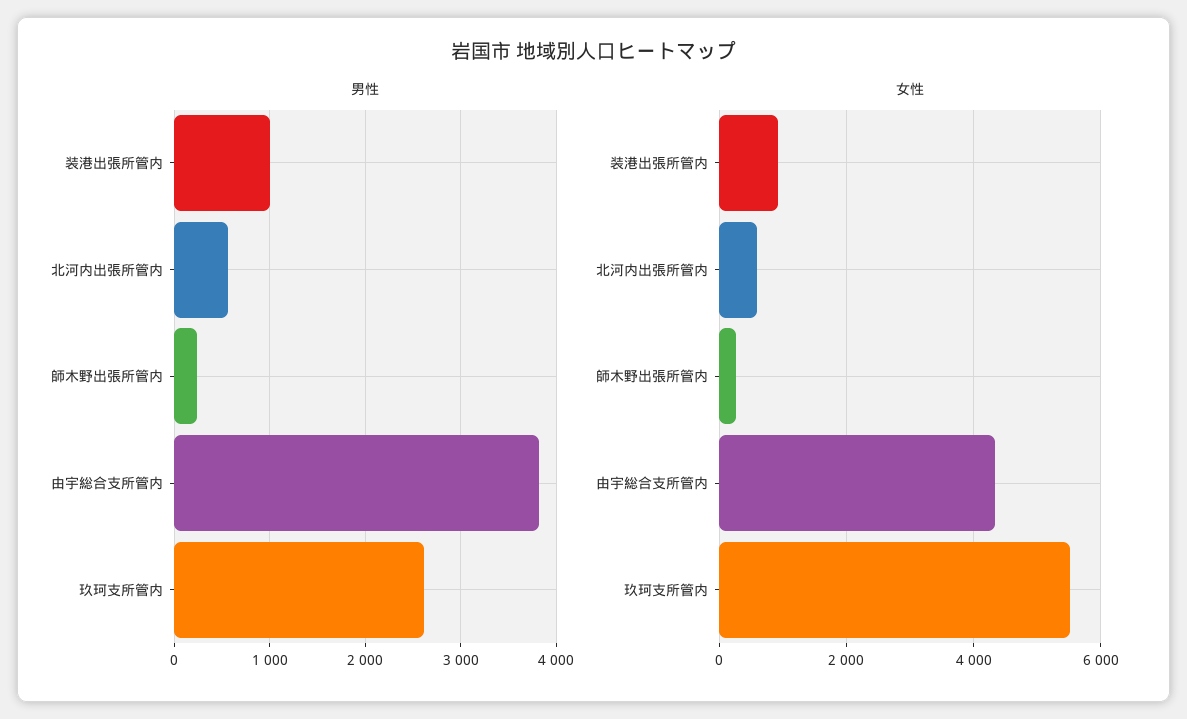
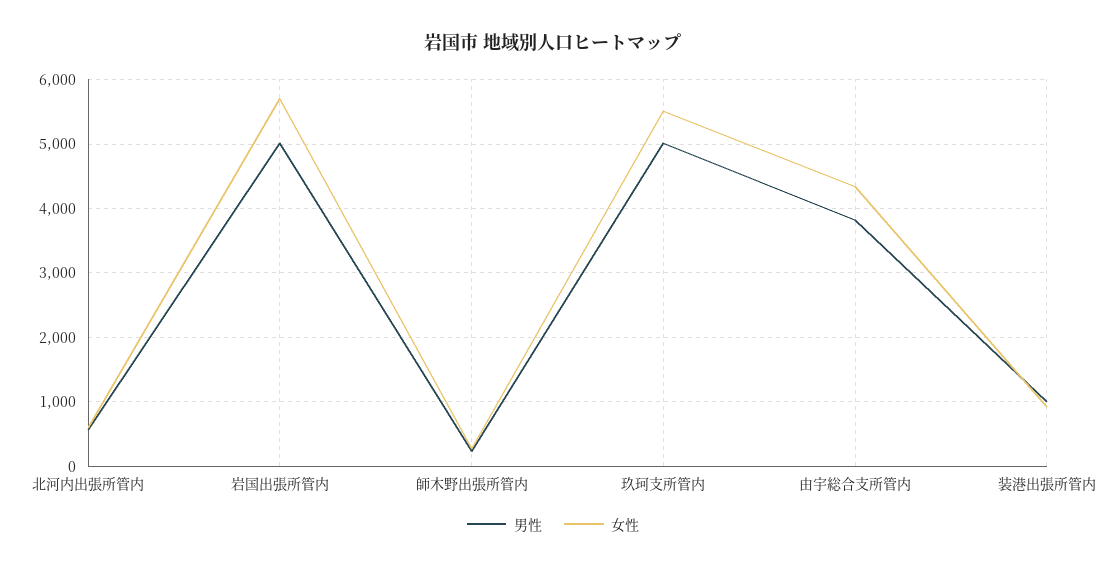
  {
    "男性": {
      "装港出張所管内": 1000,
      "北河内出張所管内": 600,
      "師木野出張所管内": 200,
      "由宇総合支所管内": 3800,
-     "玖珂支所管内": 2600
+     "玖珂支所管内": 5000,
+     "岩国出張所管内": 5000
    },
    "女性": {
      "装港出張所管内": 900,
      "北河内出張所管内": 600,
      "師木野出張所管内": 300,
      "由宇総合支所管内": 4300,
-     "玖珂支所管内": 5500
+     "玖珂支所管内": 5500,
+     "岩国出張所管内": 5700
    }
  }

